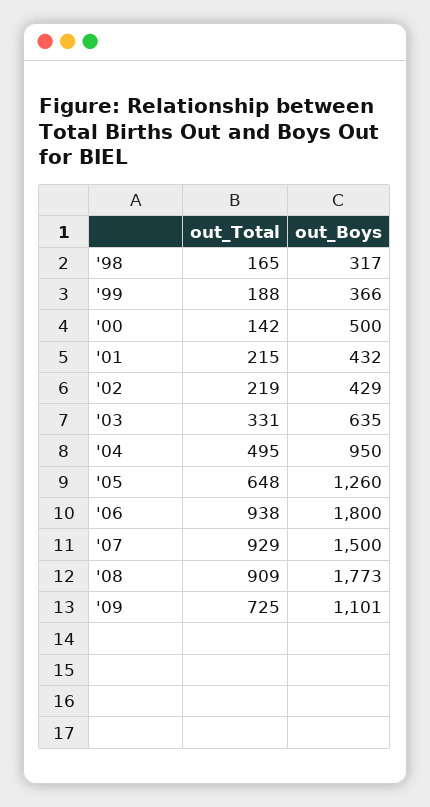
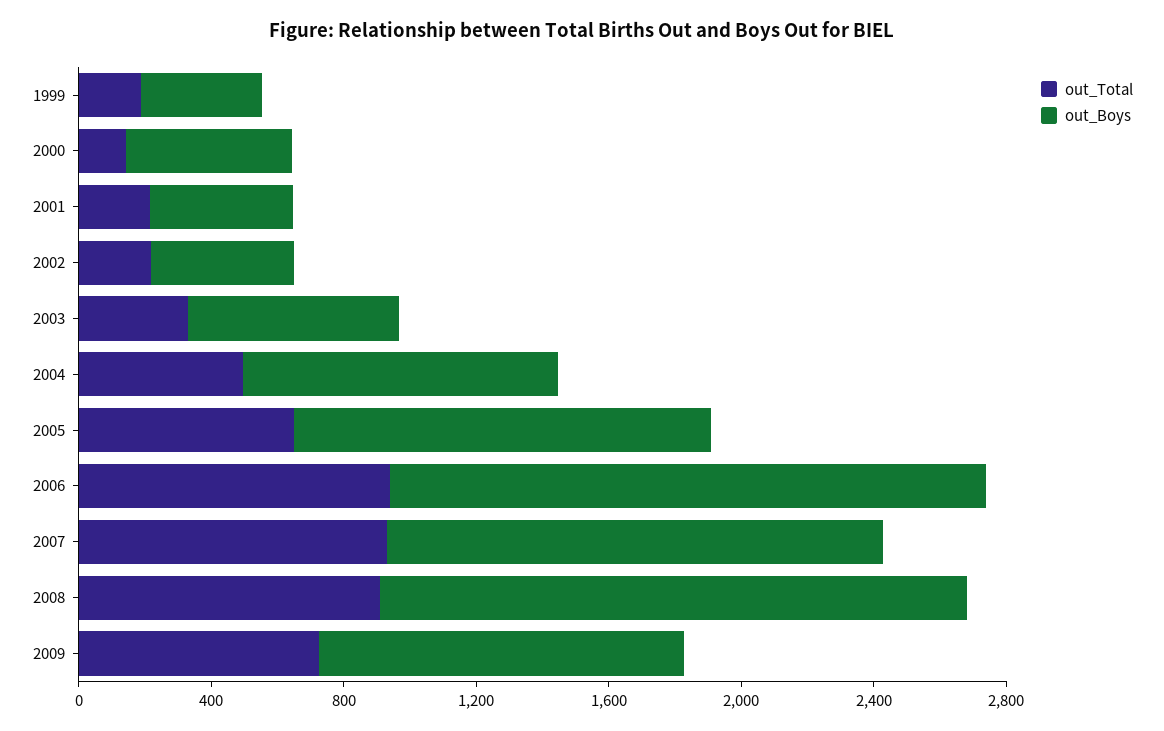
  {
    "out_Total": {
-     "'98": 165,
      "'99": 188,
      "'00": 142,
      "'01": 215,
      "'02": 219,
      "'03": 331,
      "'04": 495,
      "'05": 648,
      "'06": 938,
      "'07": 929,
      "'08": 909,
      "'09": 725
    },
    "out_Boys": {
-     "'98": 317,
      "'99": 366,
      "'00": 500,
      "'01": 432,
      "'02": 429,
      "'03": 635,
      "'04": 950,
      "'05": 1260,
      "'06": 1800,
      "'07": 1500,
      "'08": 1773,
      "'09": 1101
    }
  }

